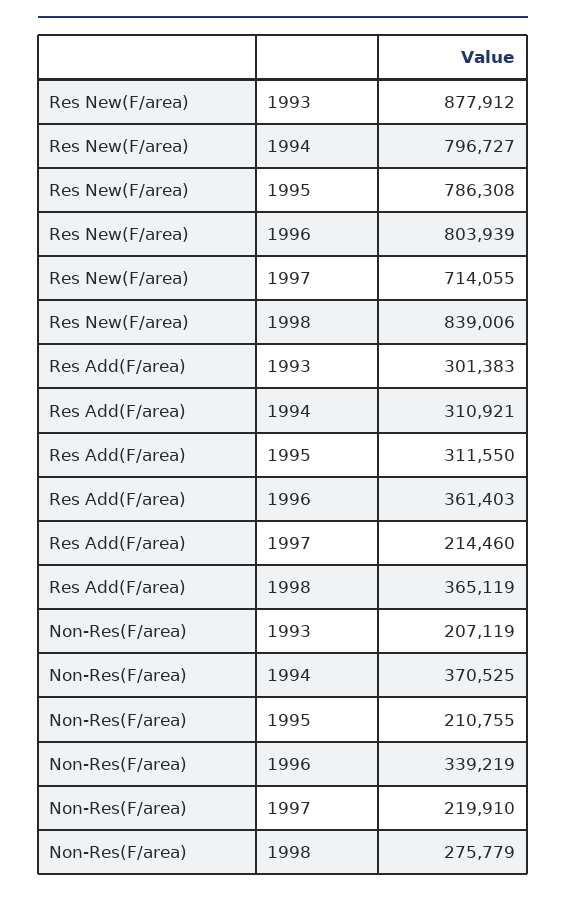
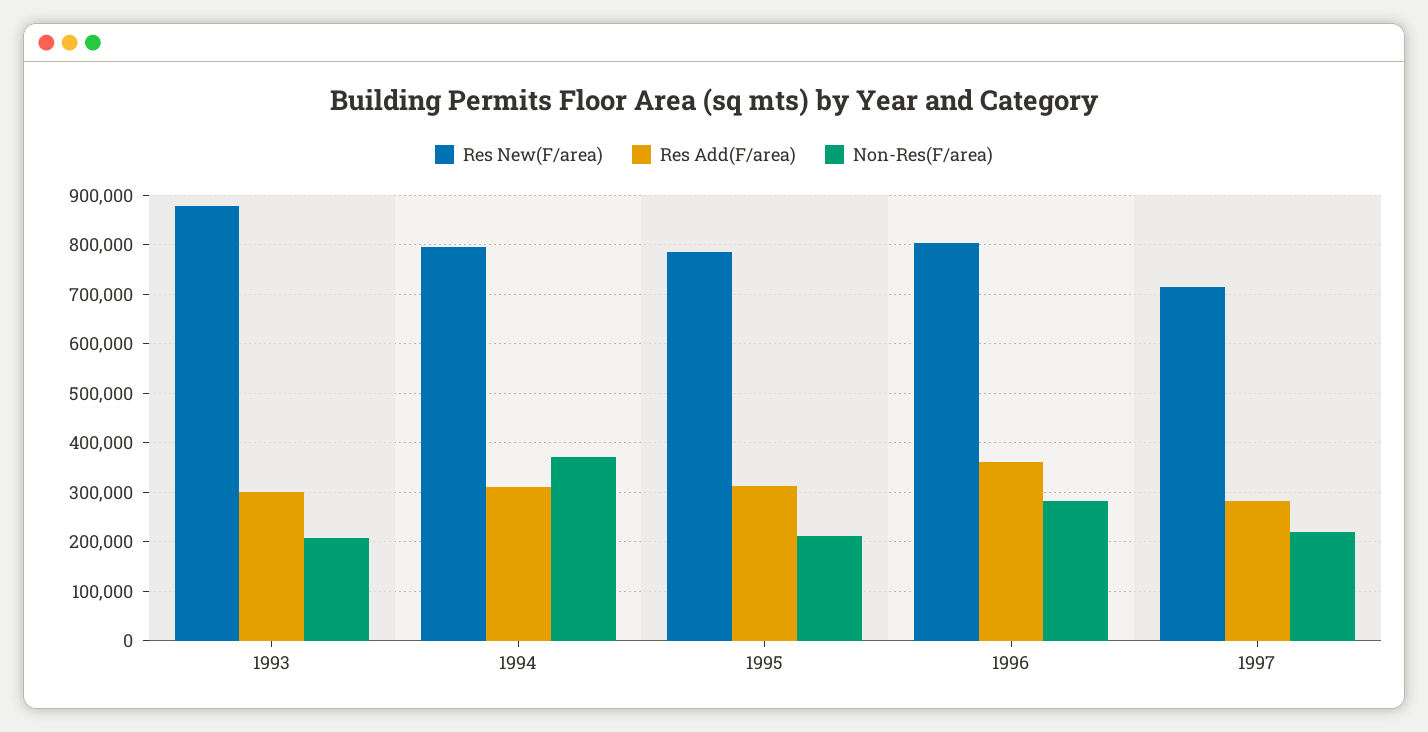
  {
    "Res New(F/area)": {
      "1993": 877912,
      "1994": 796727,
      "1995": 786308,
      "1996": 803939,
-     "1997": 714055,
+     "1997": 714055
-     "1998": 839006
    },
    "Res Add(F/area)": {
      "1993": 301383,
      "1994": 310921,
      "1995": 311550,
      "1996": 361403,
-     "1997": 214460,
+     "1997": 280000
-     "1998": 365119
    },
    "Non-Res(F/area)": {
      "1993": 207119,
      "1994": 370525,
      "1995": 210755,
-     "1996": 339219,
+     "1996": 280000,
-     "1997": 219910,
+     "1997": 219910
-     "1998": 275779
    }
  }

